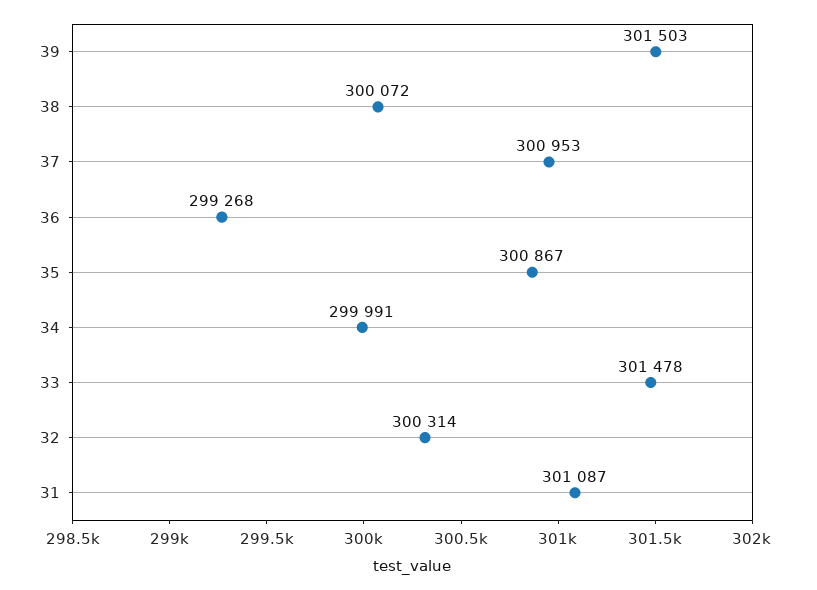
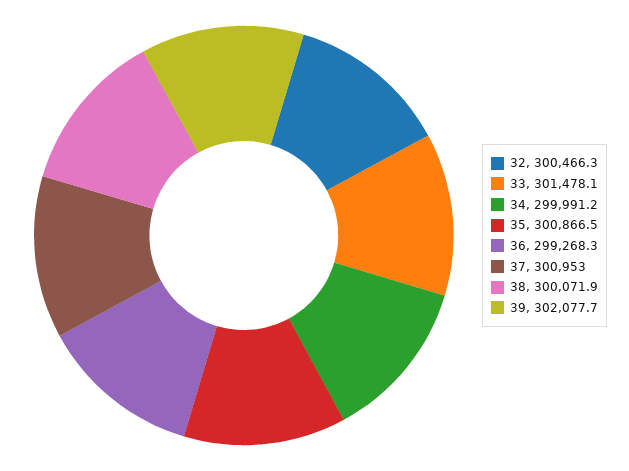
  {
-   "39": 301503,
+   "39": 302077.7,
    "38": 300071.9,
    "37": 300953,
    "36": 299268.3,
    "35": 300866.5,
    "34": 299991.2,
    "33": 301478.1,
-   "32": 300314,
+   "32": 300466.3
-   "31": 301087
  }

